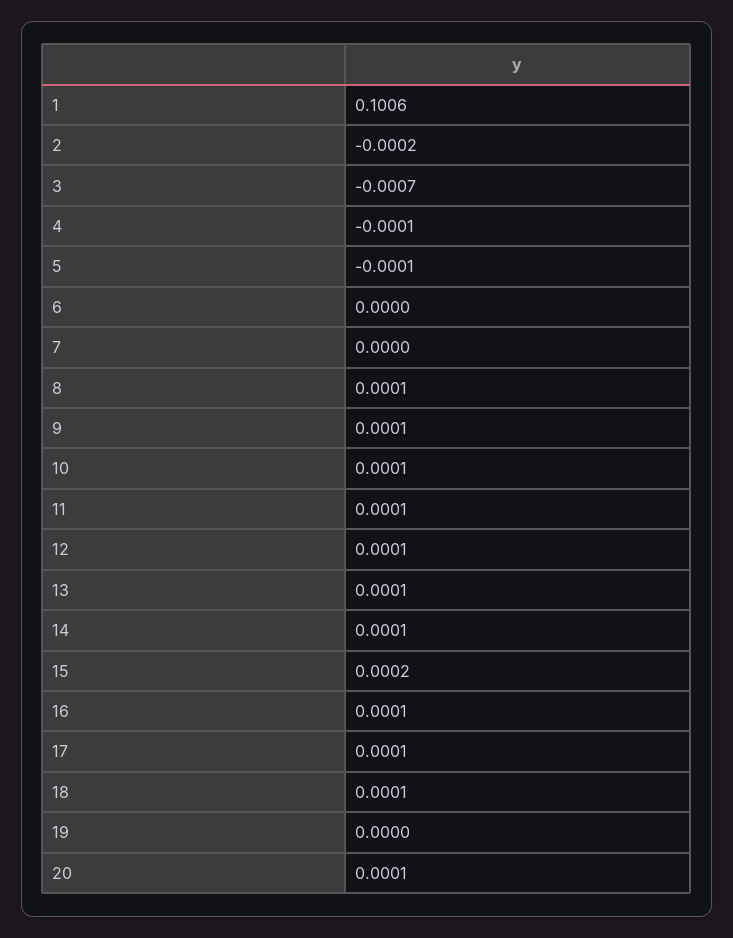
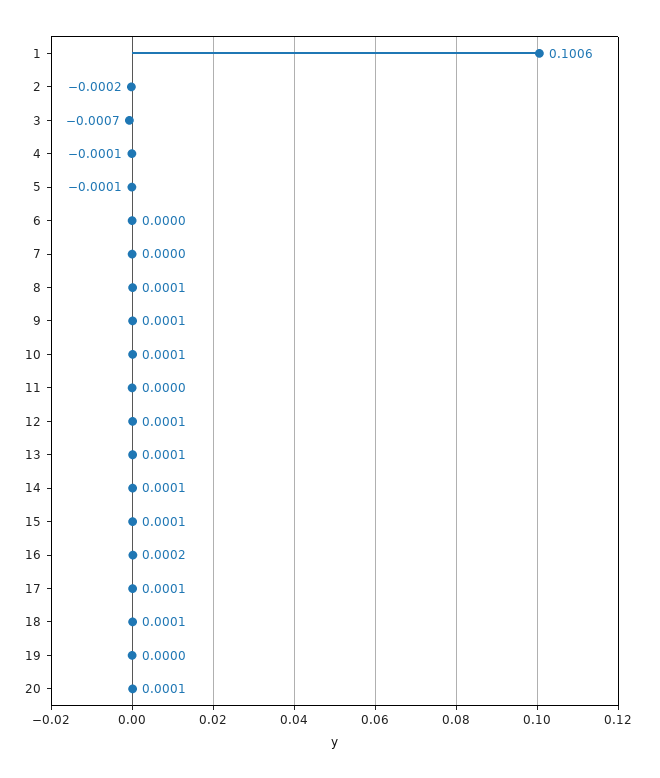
  {
    "1": 0.1006,
    "2": -0.0002,
    "3": -0.0007,
    "4": -0.0001,
    "5": -0.0001,
    "6": 0,
    "7": 0,
    "8": 0.0001,
    "9": 0.0001,
    "10": 0.0001,
-   "11": 0.0001,
+   "11": 0,
    "12": 0.0001,
    "13": 0.0001,
    "14": 0.0001,
-   "15": 0.0002,
+   "15": 0.0001,
-   "16": 0.0001,
+   "16": 0.0002,
    "17": 0.0001,
    "18": 0.0001,
    "19": 0,
    "20": 0.0001
  }

